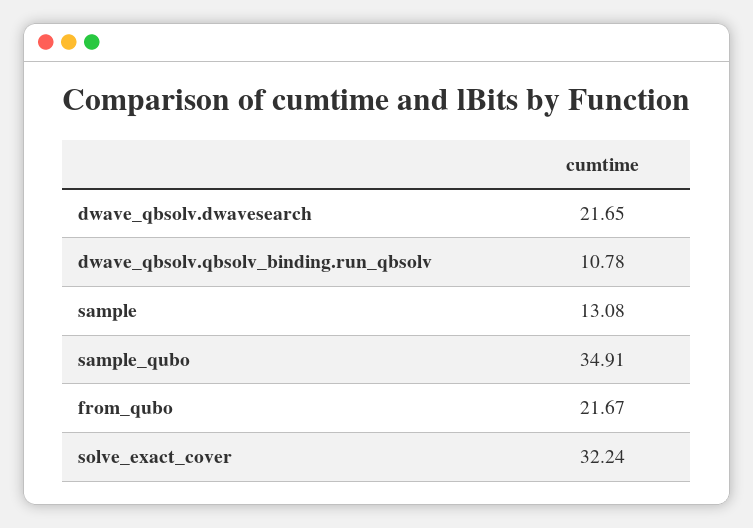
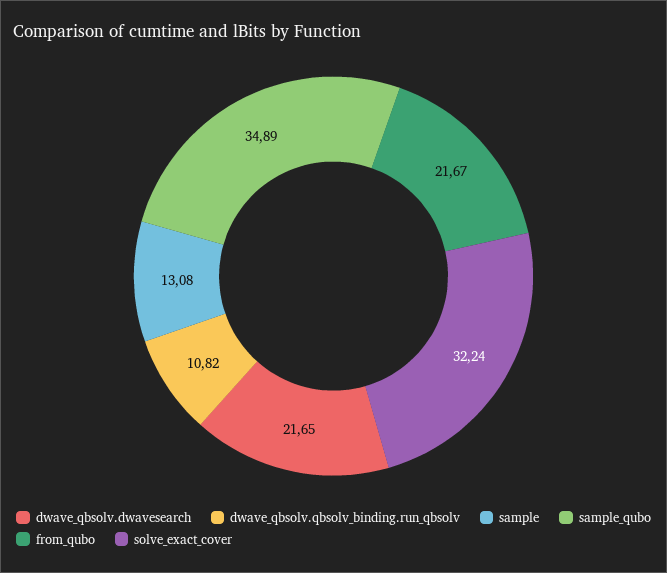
  {
    "dwave_qbsolv.dwavesearch": 21.65,
-   "dwave_qbsolv.qbsolv_binding.run_qbsolv": 10.78,
+   "dwave_qbsolv.qbsolv_binding.run_qbsolv": 10.82,
    "sample": 13.08,
-   "sample_qubo": 34.91,
+   "sample_qubo": 34.89,
    "from_qubo": 21.67,
    "solve_exact_cover": 32.24
  }

